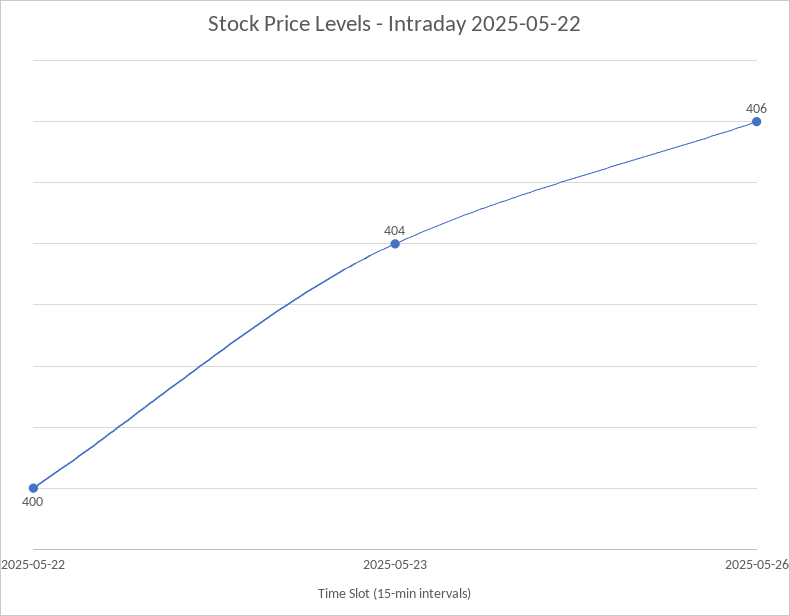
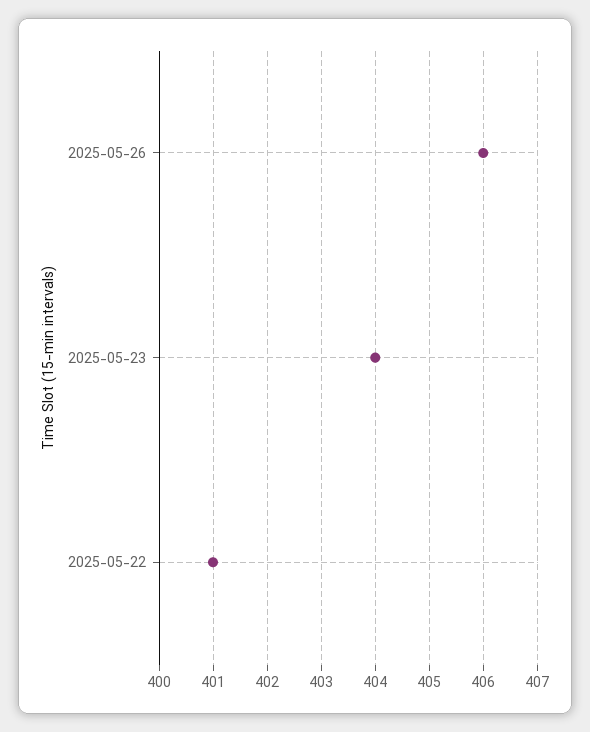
  {
-   "2025-05-22": 400,
+   "2025-05-22": 401,
    "2025-05-23": 404,
    "2025-05-26": 406
  }

